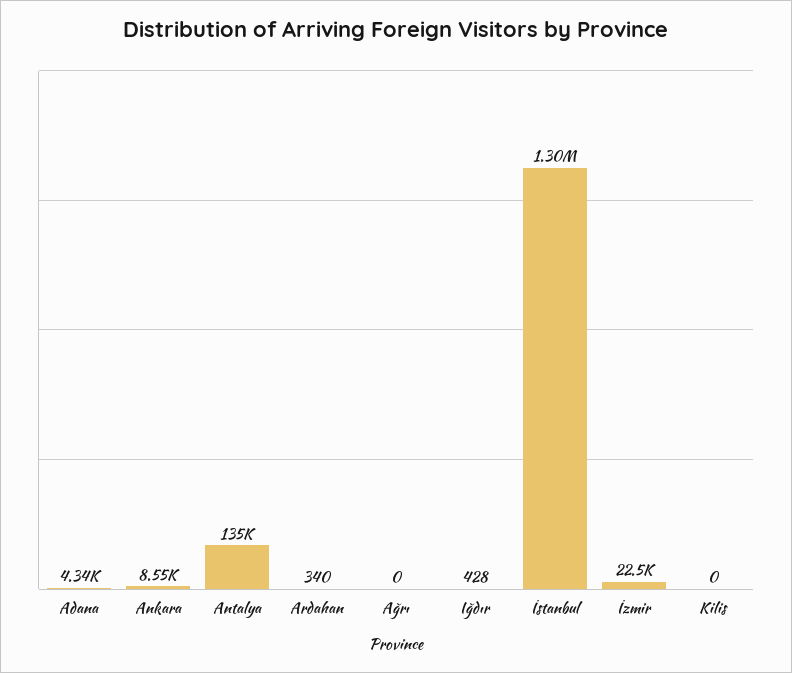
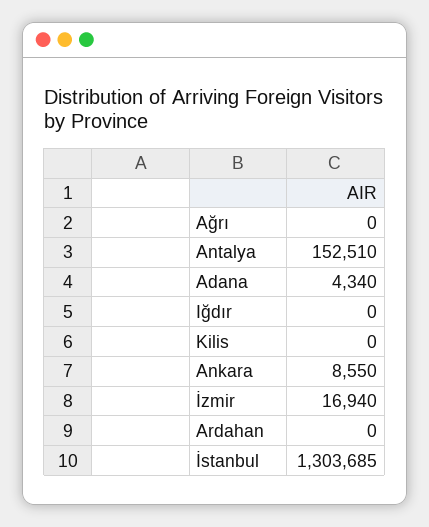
  {
    "Adana": 4340,
    "Ankara": 8550,
-   "Antalya": 135000,
+   "Antalya": 152510,
-   "Ardahan": 340,
+   "Ardahan": 0,
    "Ağrı": 0,
-   "Iğdır": 428,
+   "Iğdır": 0,
    "İstanbul": 1303685,
-   "İzmir": 22500,
+   "İzmir": 16940,
    "Kilis": 0
  }

